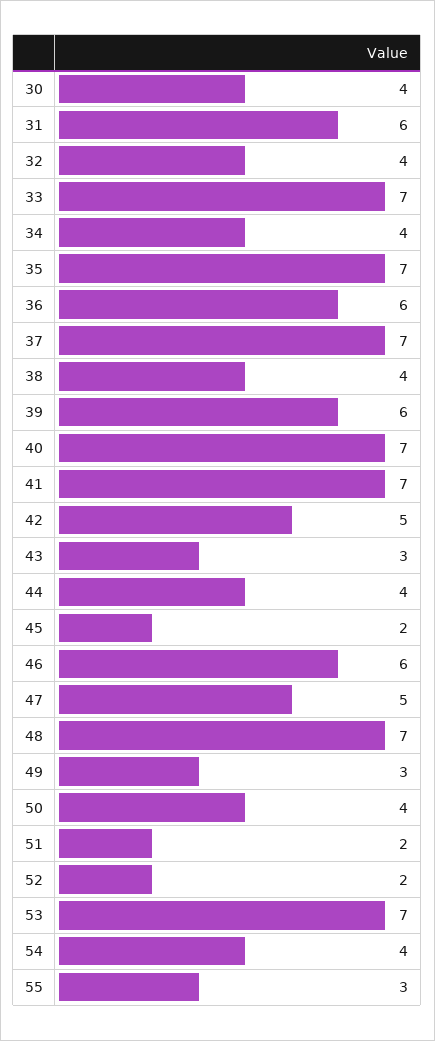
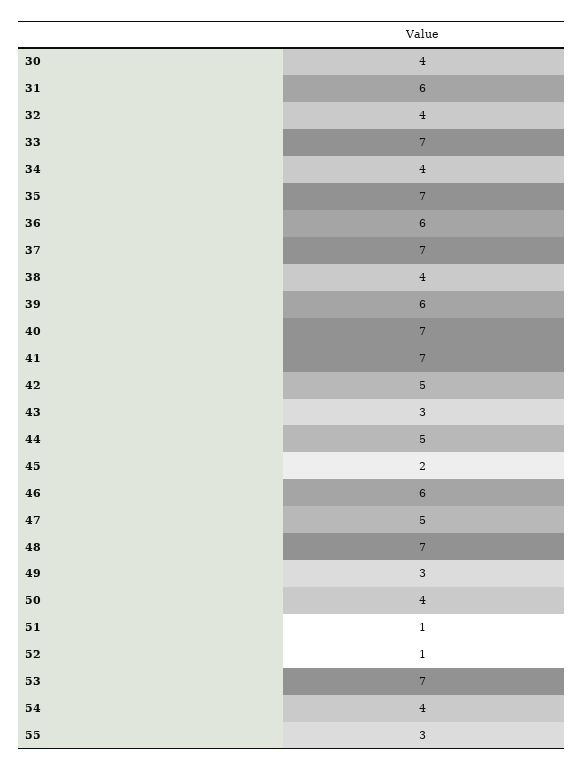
  {
    "30": 4,
    "31": 6,
    "32": 4,
    "33": 7,
    "34": 4,
    "35": 7,
    "36": 6,
    "37": 7,
    "38": 4,
    "39": 6,
    "40": 7,
    "41": 7,
    "42": 5,
    "43": 3,
-   "44": 4,
+   "44": 5,
    "45": 2,
    "46": 6,
    "47": 5,
    "48": 7,
    "49": 3,
    "50": 4,
-   "51": 2,
+   "51": 1,
-   "52": 2,
+   "52": 1,
    "53": 7,
    "54": 4,
    "55": 3
  }

